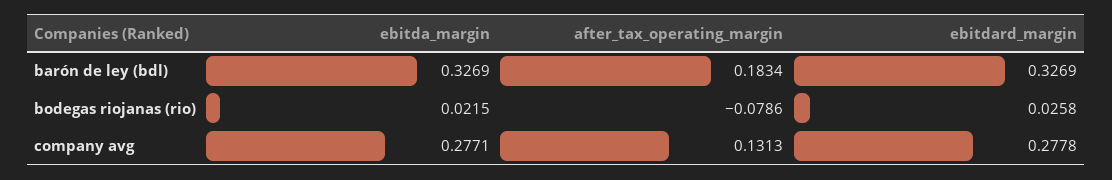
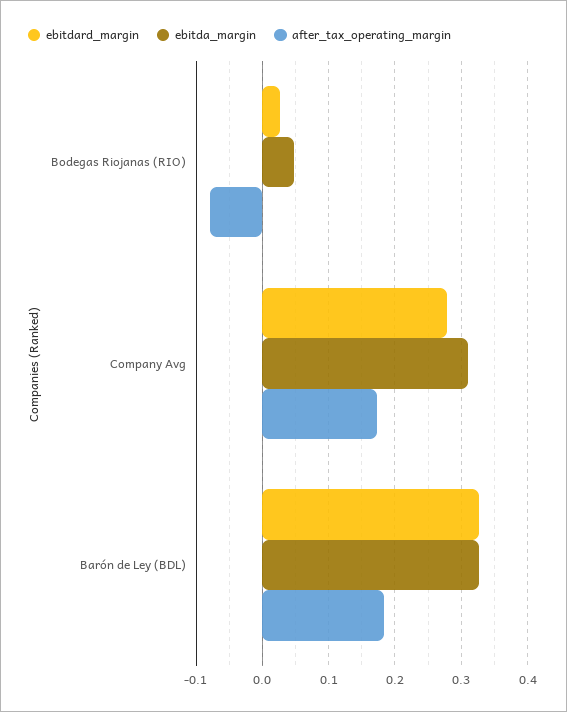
  {
    "ebitda_margin": {
      "barón de ley (bdl)": 0.3269,
-     "bodegas riojanas (rio)": 0.0215,
+     "bodegas riojanas (rio)": 0.05,
-     "company avg": 0.2771
+     "company avg": 0.31
    },
    "after_tax_operating_margin": {
      "barón de ley (bdl)": 0.1834,
      "bodegas riojanas (rio)": -0.0786,
-     "company avg": 0.1313
+     "company avg": 0.17
    },
    "ebitdard_margin": {
      "barón de ley (bdl)": 0.3269,
      "bodegas riojanas (rio)": 0.0258,
      "company avg": 0.2778
    }
  }

